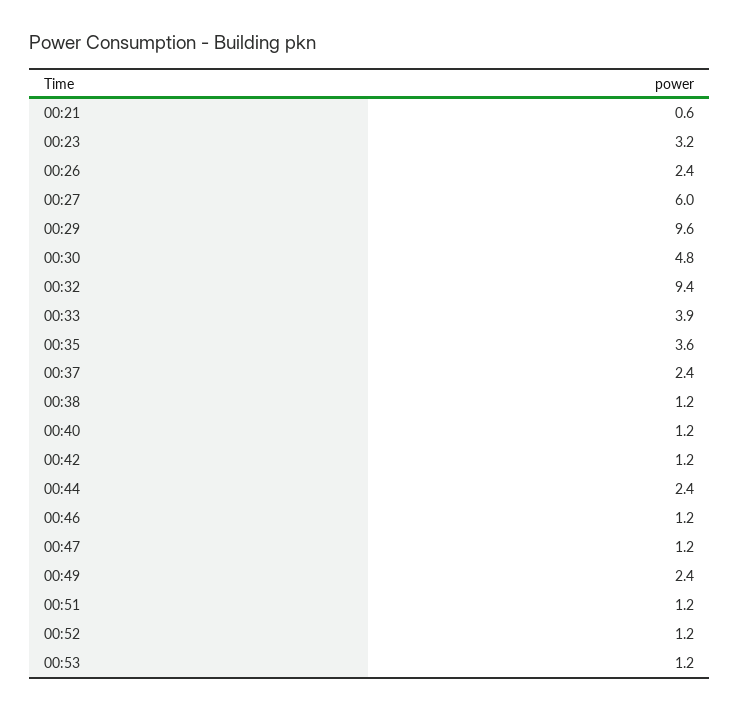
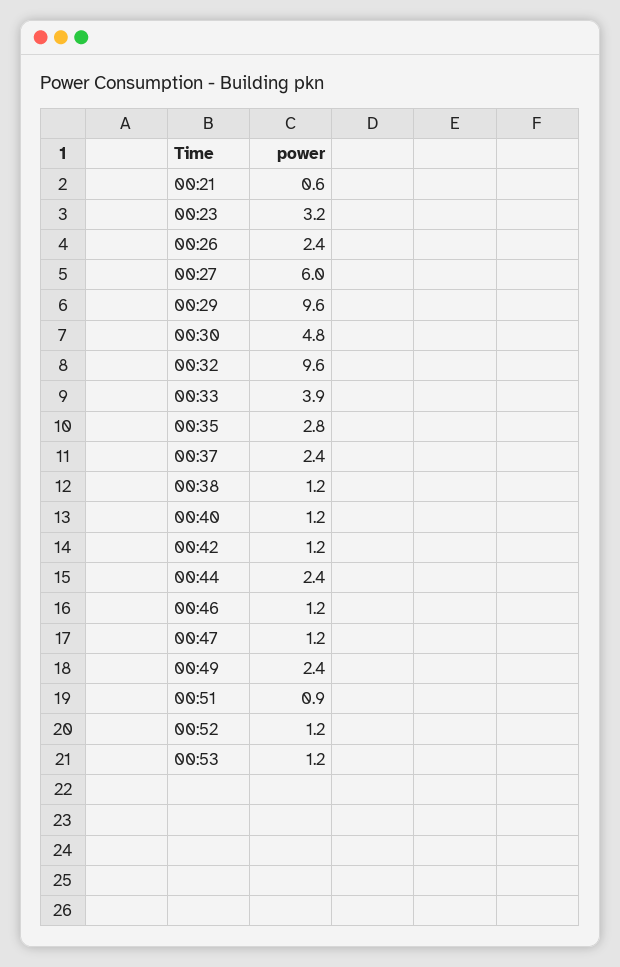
  {
    "00:21": 0.6,
    "00:23": 3.2,
    "00:26": 2.4,
    "00:27": 6,
    "00:29": 9.6,
    "00:30": 4.8,
-   "00:32": 9.4,
+   "00:32": 9.6,
    "00:33": 3.9,
-   "00:35": 3.6,
+   "00:35": 2.8,
    "00:37": 2.4,
    "00:38": 1.2,
    "00:40": 1.2,
    "00:42": 1.2,
    "00:44": 2.4,
    "00:46": 1.2,
    "00:47": 1.2,
    "00:49": 2.4,
-   "00:51": 1.2,
+   "00:51": 0.9,
    "00:52": 1.2,
    "00:53": 1.2
  }

